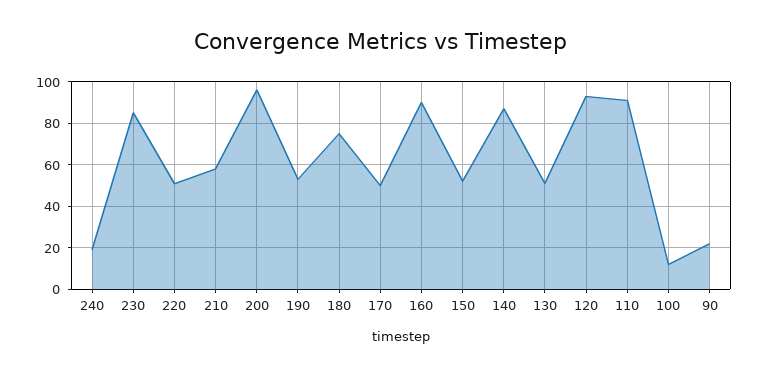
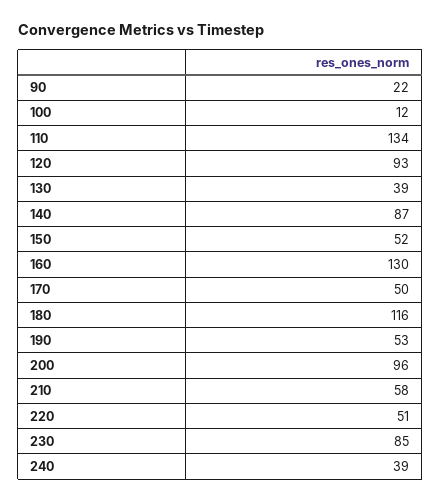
  {
-   "240": 20,
+   "240": 39,
    "230": 85,
    "220": 51,
    "210": 58,
    "200": 96,
    "190": 53,
-   "180": 75,
+   "180": 116,
    "170": 50,
-   "160": 90,
+   "160": 130,
    "150": 52,
    "140": 87,
-   "130": 50,
+   "130": 39,
    "120": 93,
-   "110": 90,
+   "110": 134,
    "100": 12,
    "90": 22
  }

